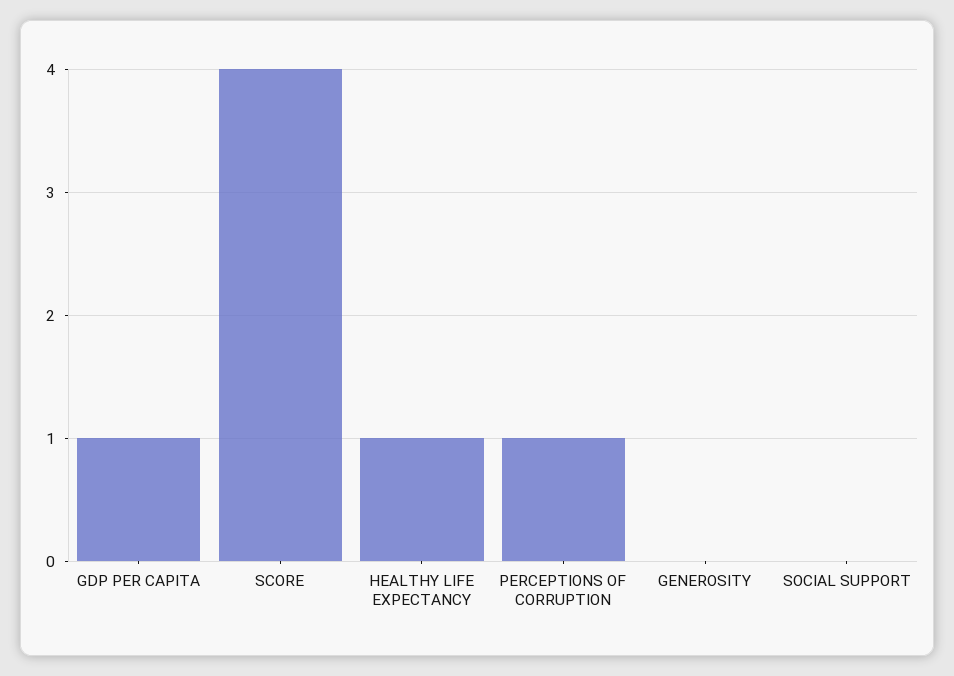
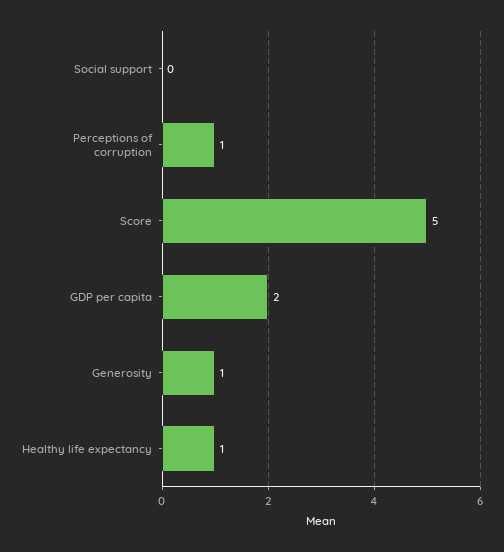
  {
-   "GDP PER CAPITA": 1,
+   "GDP PER CAPITA": 2,
-   "SCORE": 4,
+   "SCORE": 5,
    "HEALTHY LIFE EXPECTANCY": 1,
    "PERCEPTIONS OF CORRUPTION": 1,
-   "GENEROSITY": 0,
+   "GENEROSITY": 1,
    "SOCIAL SUPPORT": 0
  }

